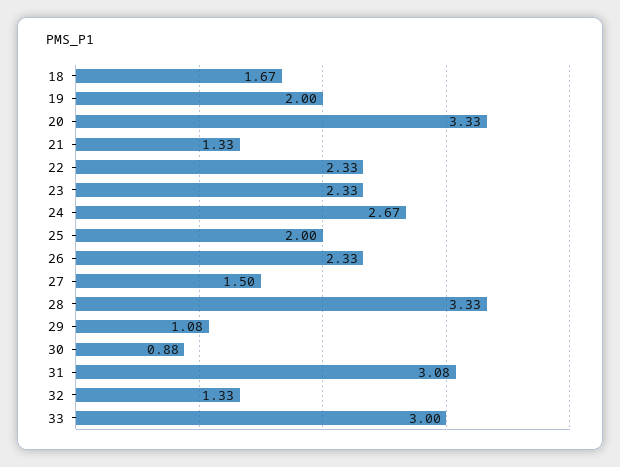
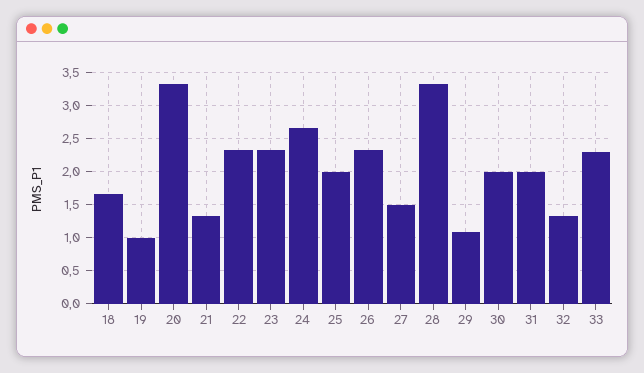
  {
    "18": 1.67,
-   "19": 2,
+   "19": 1,
    "20": 3.33,
    "21": 1.33,
    "22": 2.33,
    "23": 2.33,
    "24": 2.67,
    "25": 2,
    "26": 2.33,
    "27": 1.5,
    "28": 3.33,
    "29": 1.08,
-   "30": 0.88,
+   "30": 2,
-   "31": 3.08,
+   "31": 2,
    "32": 1.33,
-   "33": 3
+   "33": 2.3
  }

